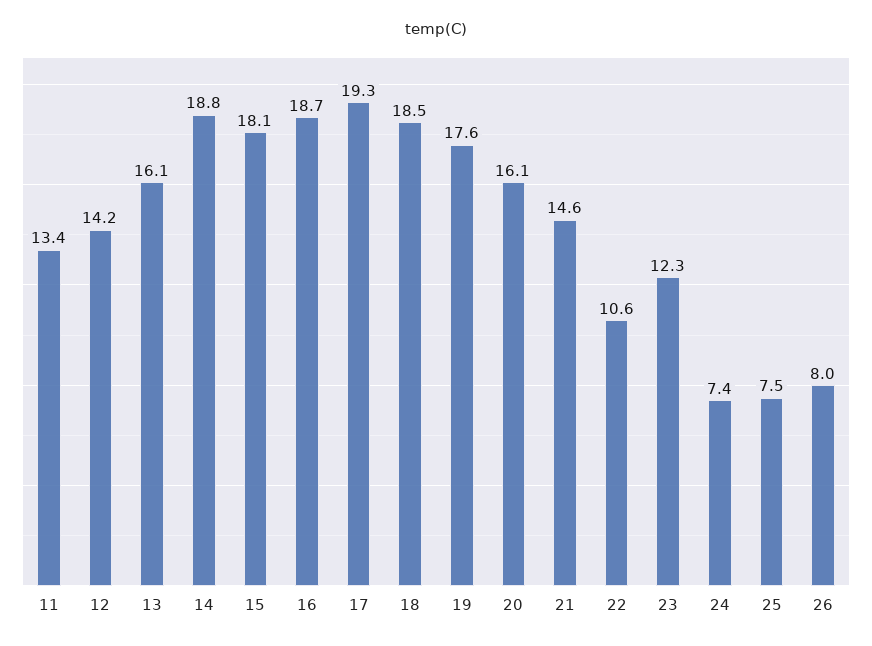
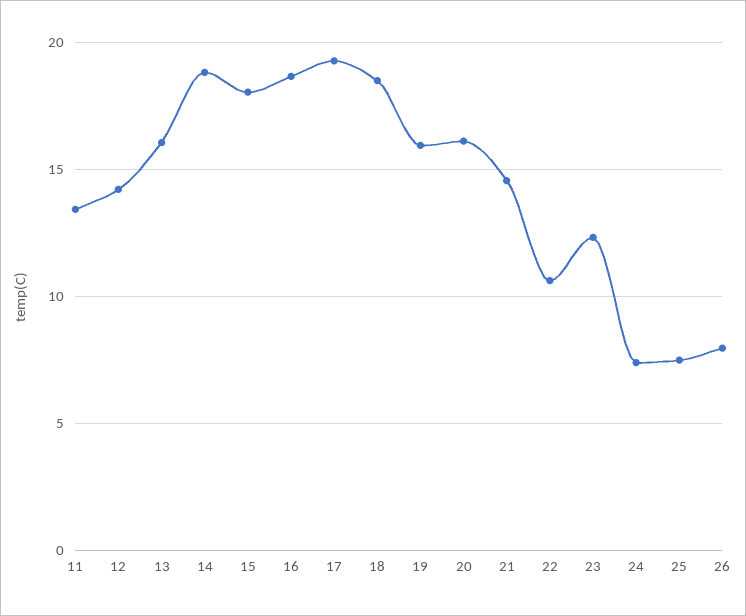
  {
    "11": 13.4,
    "12": 14.2,
    "13": 16.1,
    "14": 18.8,
    "15": 18.1,
    "16": 18.7,
    "17": 19.3,
    "18": 18.5,
-   "19": 17.6,
+   "19": 16,
    "20": 16.1,
    "21": 14.6,
    "22": 10.6,
    "23": 12.3,
    "24": 7.4,
    "25": 7.5,
    "26": 8
  }

